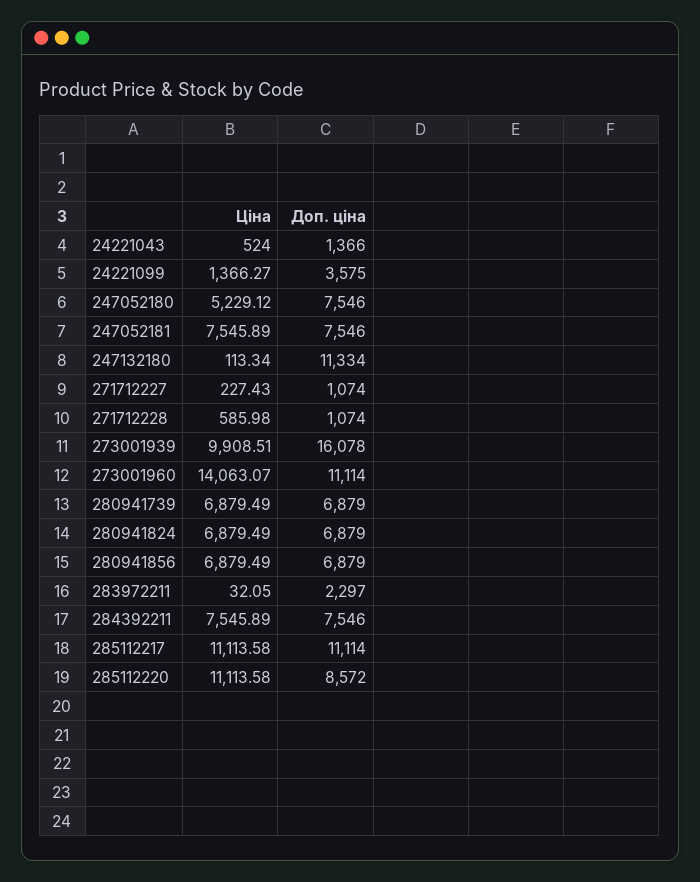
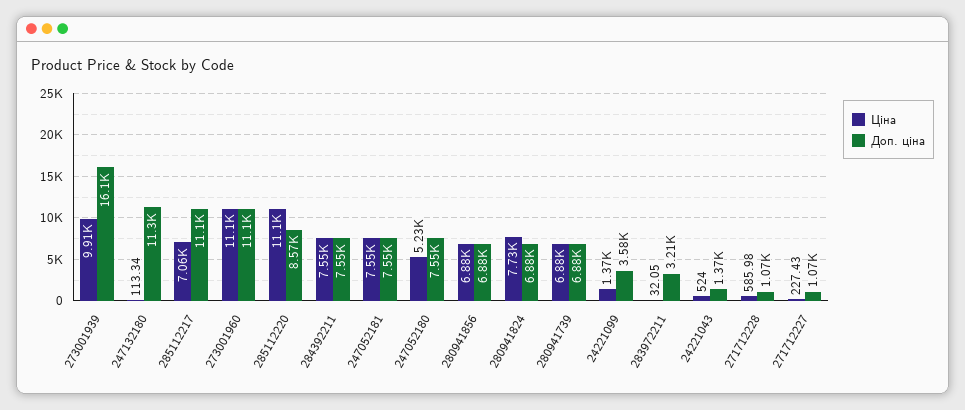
  {
    "Ціна": {
      "24221043": 524,
      "24221099": 1366.27,
      "247052180": 5229.12,
      "247052181": 7545.89,
      "247132180": 113.34,
      "271712227": 227.43,
      "271712228": 585.98,
      "273001939": 9908.51,
-     "273001960": 14063.07,
+     "273001960": 11100,
      "280941739": 6879.49,
-     "280941824": 6879.49,
+     "280941824": 7730,
      "280941856": 6879.49,
      "283972211": 32.05,
      "284392211": 7545.89,
-     "285112217": 11113.58,
+     "285112217": 7060,
      "285112220": 11113.58
    },
    "Доп. ціна": {
      "24221043": 1366,
      "24221099": 3575,
      "247052180": 7546,
      "247052181": 7546,
      "247132180": 11334,
      "271712227": 1074,
      "271712228": 1074,
      "273001939": 16078,
      "273001960": 11114,
      "280941739": 6879,
      "280941824": 6879,
      "280941856": 6879,
-     "283972211": 2297,
+     "283972211": 3210,
      "284392211": 7546,
      "285112217": 11114,
      "285112220": 8572
    }
  }

